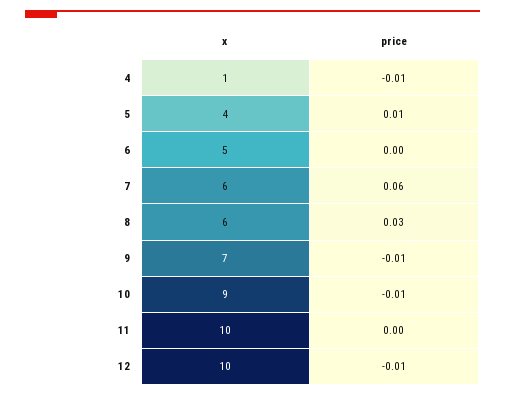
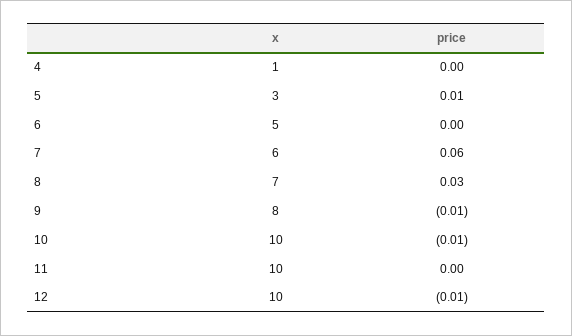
  {
    "x": {
      "4": 1,
-     "5": 4,
+     "5": 3,
      "6": 5,
      "7": 6,
-     "8": 6,
+     "8": 7,
-     "9": 7,
+     "9": 8,
-     "10": 9,
+     "10": 10,
      "11": 10,
      "12": 10
    },
    "price": {
-     "4": -0.01,
+     "4": 0,
      "5": 0.01,
      "6": 0,
      "7": 0.06,
      "8": 0.03,
      "9": -0.01,
      "10": -0.01,
      "11": 0,
      "12": -0.01
    }
  }

